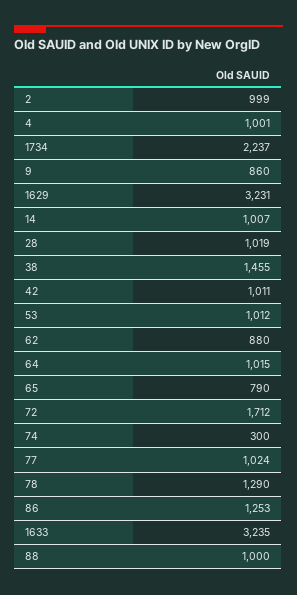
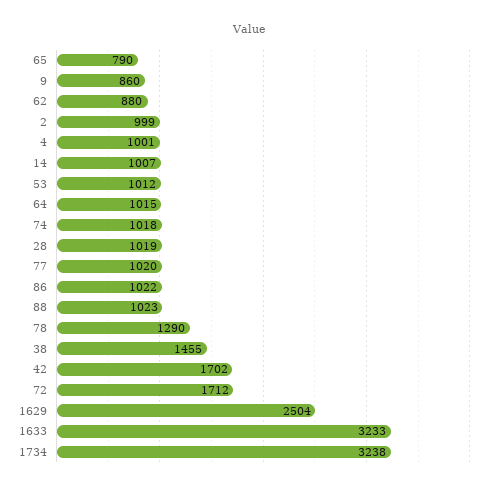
  {
    "2": 999,
    "4": 1001,
-   "1734": 2237,
+   "1734": 3238,
    "9": 860,
-   "1629": 3231,
+   "1629": 2504,
    "14": 1007,
    "28": 1019,
    "38": 1455,
-   "42": 1011,
+   "42": 1702,
    "53": 1012,
    "62": 880,
    "64": 1015,
    "65": 790,
    "72": 1712,
-   "74": 300,
+   "74": 1018,
-   "77": 1024,
+   "77": 1020,
    "78": 1290,
-   "86": 1253,
+   "86": 1022,
-   "1633": 3235,
+   "1633": 3233,
-   "88": 1000
+   "88": 1023
  }

